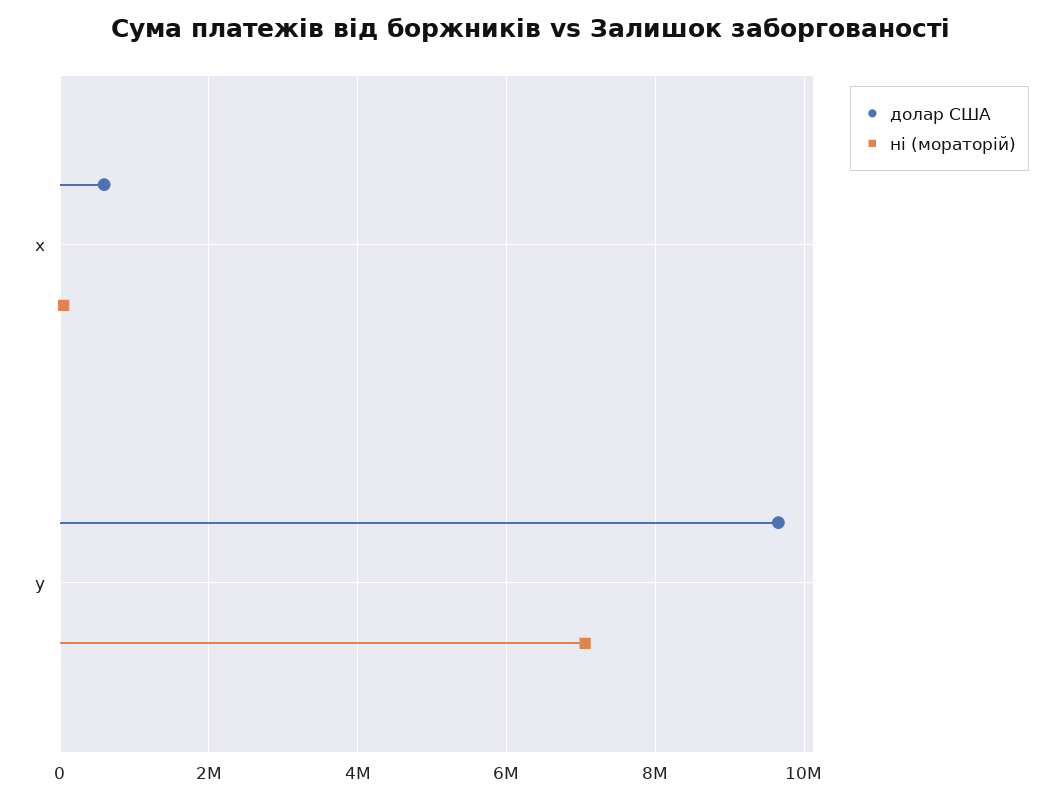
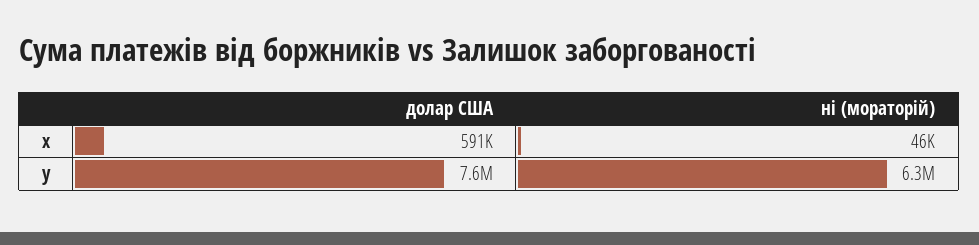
  {
    "долар США": {
      "x": 591000,
-     "y": 9600000
+     "y": 7600000
    },
    "ні (мораторій)": {
      "x": 46000,
-     "y": 7000000
+     "y": 6300000
    }
  }

